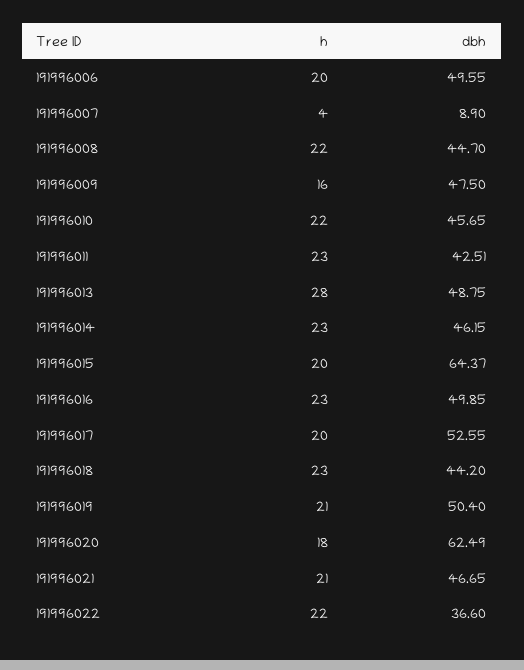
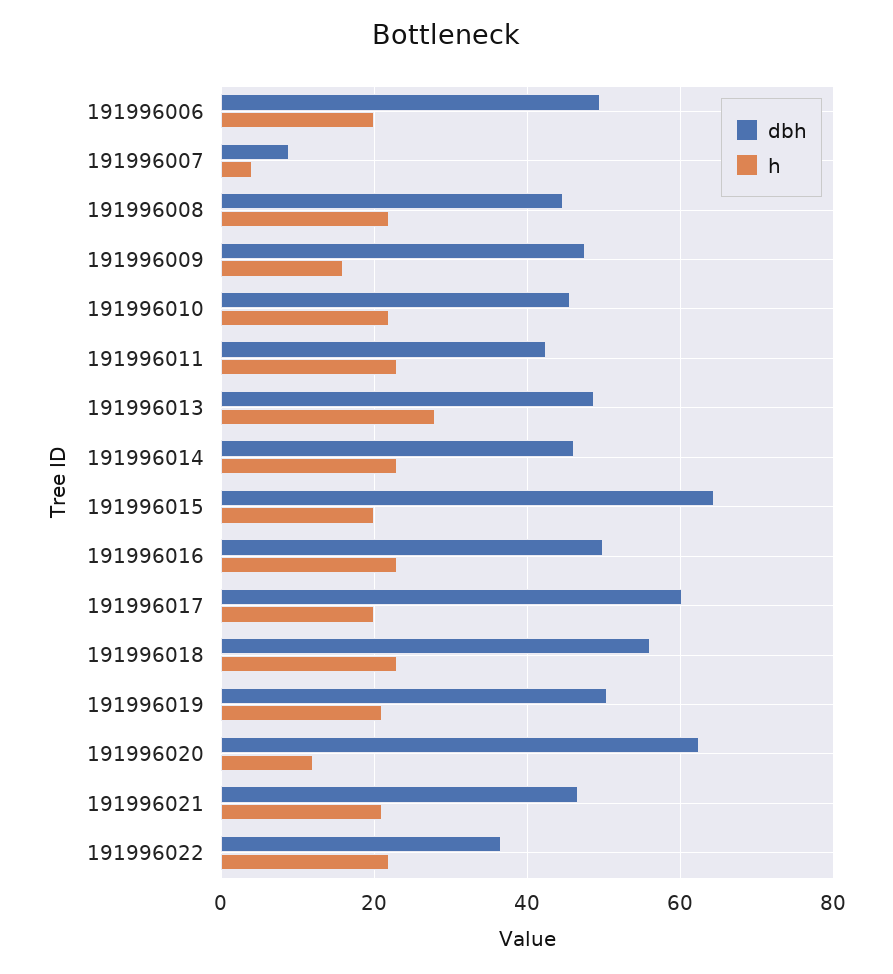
  {
    "h": {
      "191996006": 20,
      "191996007": 4,
      "191996008": 22,
      "191996009": 16,
      "191996010": 22,
      "191996011": 23,
      "191996013": 28,
      "191996014": 23,
      "191996015": 20,
      "191996016": 23,
      "191996017": 20,
      "191996018": 23,
      "191996019": 21,
-     "191996020": 18,
+     "191996020": 12,
      "191996021": 21,
      "191996022": 22
    },
    "dbh": {
      "191996006": 49.55,
      "191996007": 8.9,
      "191996008": 44.7,
      "191996009": 47.5,
      "191996010": 45.65,
      "191996011": 42.51,
      "191996013": 48.75,
      "191996014": 46.15,
      "191996015": 64.37,
      "191996016": 49.85,
-     "191996017": 52.55,
+     "191996017": 60,
-     "191996018": 44.2,
+     "191996018": 56,
      "191996019": 50.4,
      "191996020": 62.49,
      "191996021": 46.65,
      "191996022": 36.6
    }
  }

